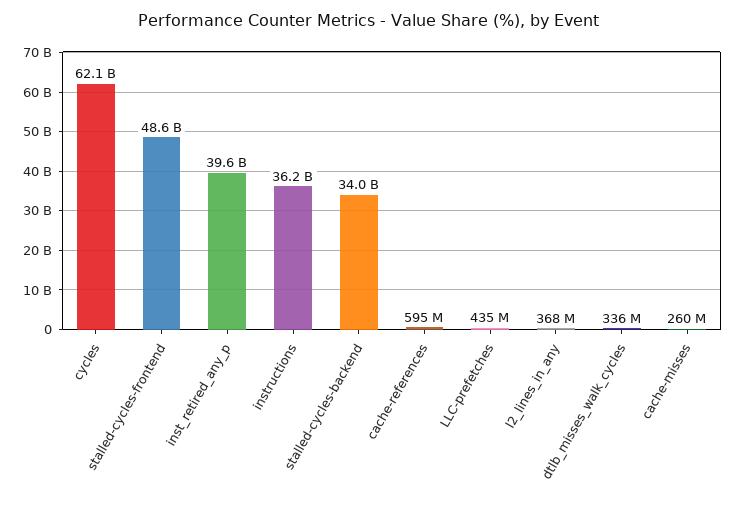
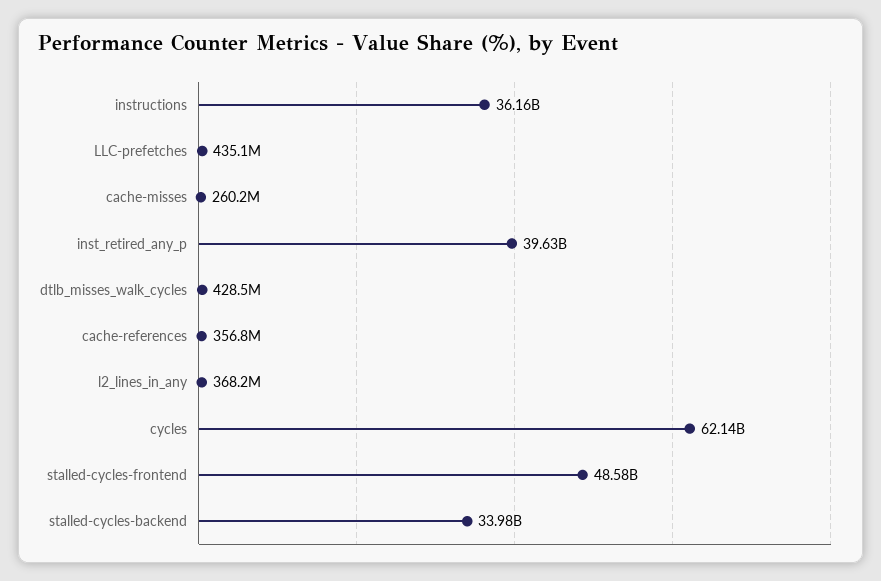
  {
    "cycles": 62140000000,
    "stalled-cycles-frontend": 48580000000,
    "inst_retired_any_p": 39630000000,
    "instructions": 36160000000,
    "stalled-cycles-backend": 33980000000,
-   "cache-references": 595000000,
+   "cache-references": 356800000,
    "LLC-prefetches": 435100000,
    "l2_lines_in_any": 368200000,
-   "dtlb_misses_walk_cycles": 336000000,
+   "dtlb_misses_walk_cycles": 428500000,
    "cache-misses": 260200000
  }

